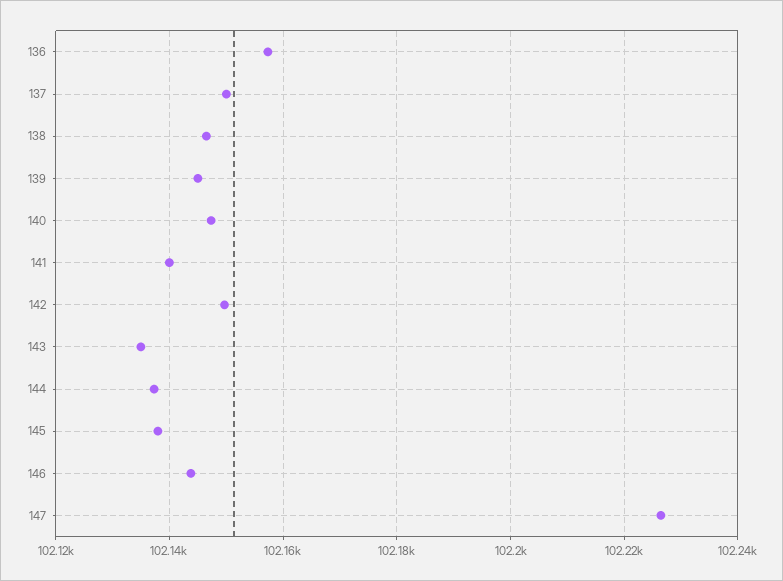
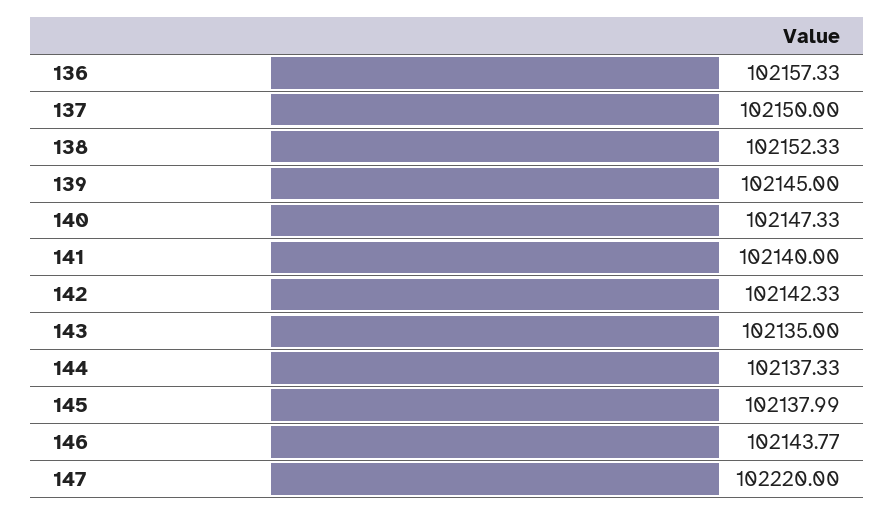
  {
    "136": 102157.33,
    "137": 102150,
-   "138": 102146,
+   "138": 102152.33,
    "139": 102145,
    "140": 102147.33,
    "141": 102140,
-   "142": 102150,
+   "142": 102142.33,
    "143": 102135,
    "144": 102137.33,
    "145": 102137.99,
    "146": 102143.77,
-   "147": 102226
+   "147": 102220
  }

